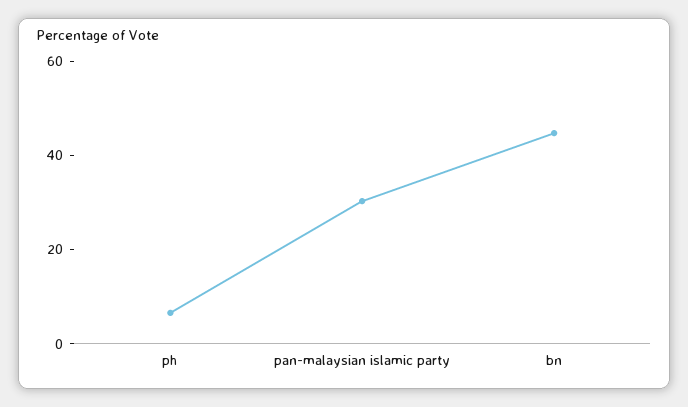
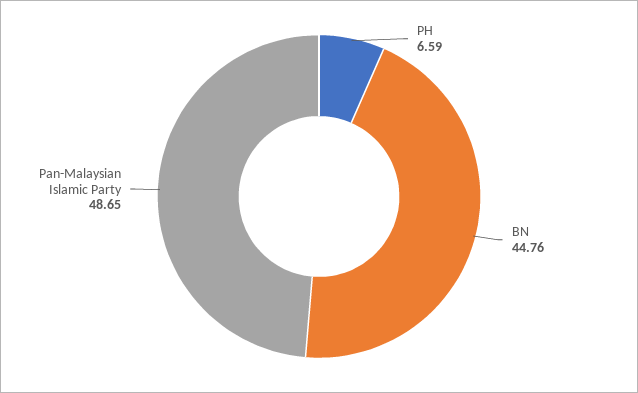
  {
    "ph": 6.59,
-   "pan-malaysian islamic party": 30,
+   "pan-malaysian islamic party": 48.65,
    "bn": 44.76
  }

